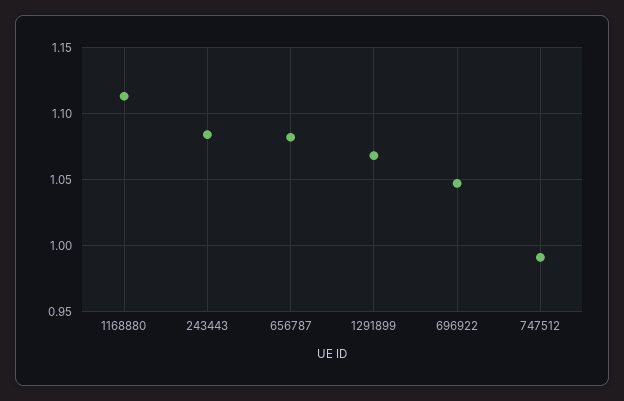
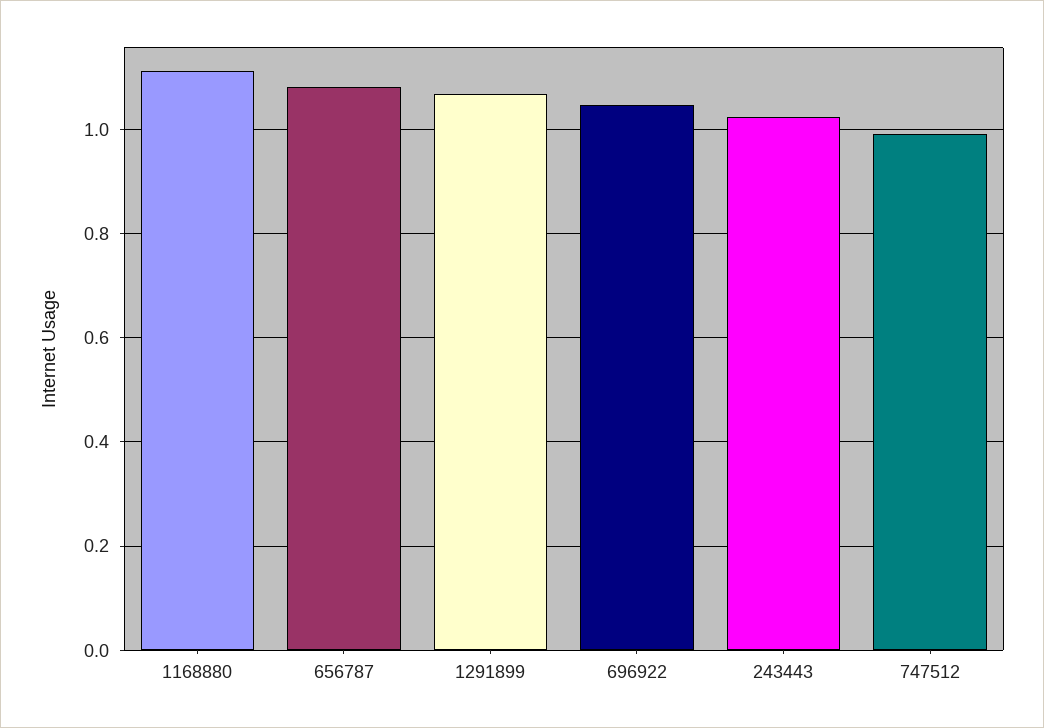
  {
    "1168880": 1.115,
-   "243443": 1.085,
+   "243443": 1.02,
    "656787": 1.08,
    "1291899": 1.07,
    "696922": 1.045,
    "747512": 0.99
  }

